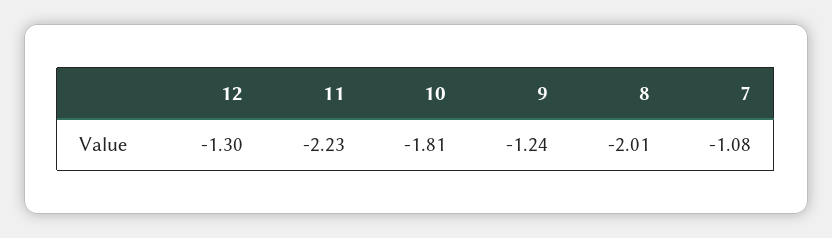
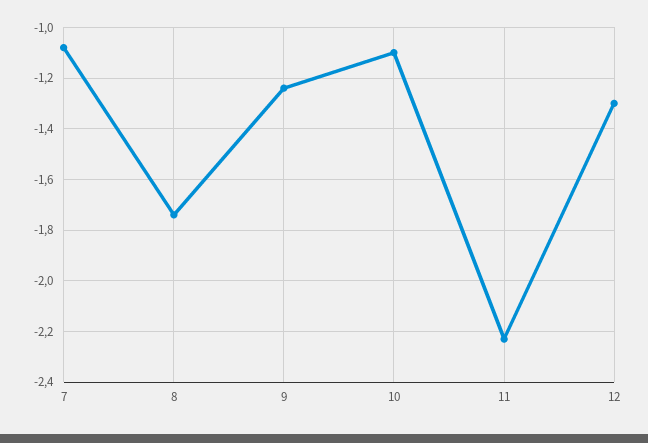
  {
    "12": -1.3,
    "11": -2.23,
-   "10": -1.81,
+   "10": -1.1,
    "9": -1.24,
-   "8": -2.01,
+   "8": -1.75,
    "7": -1.08
  }

